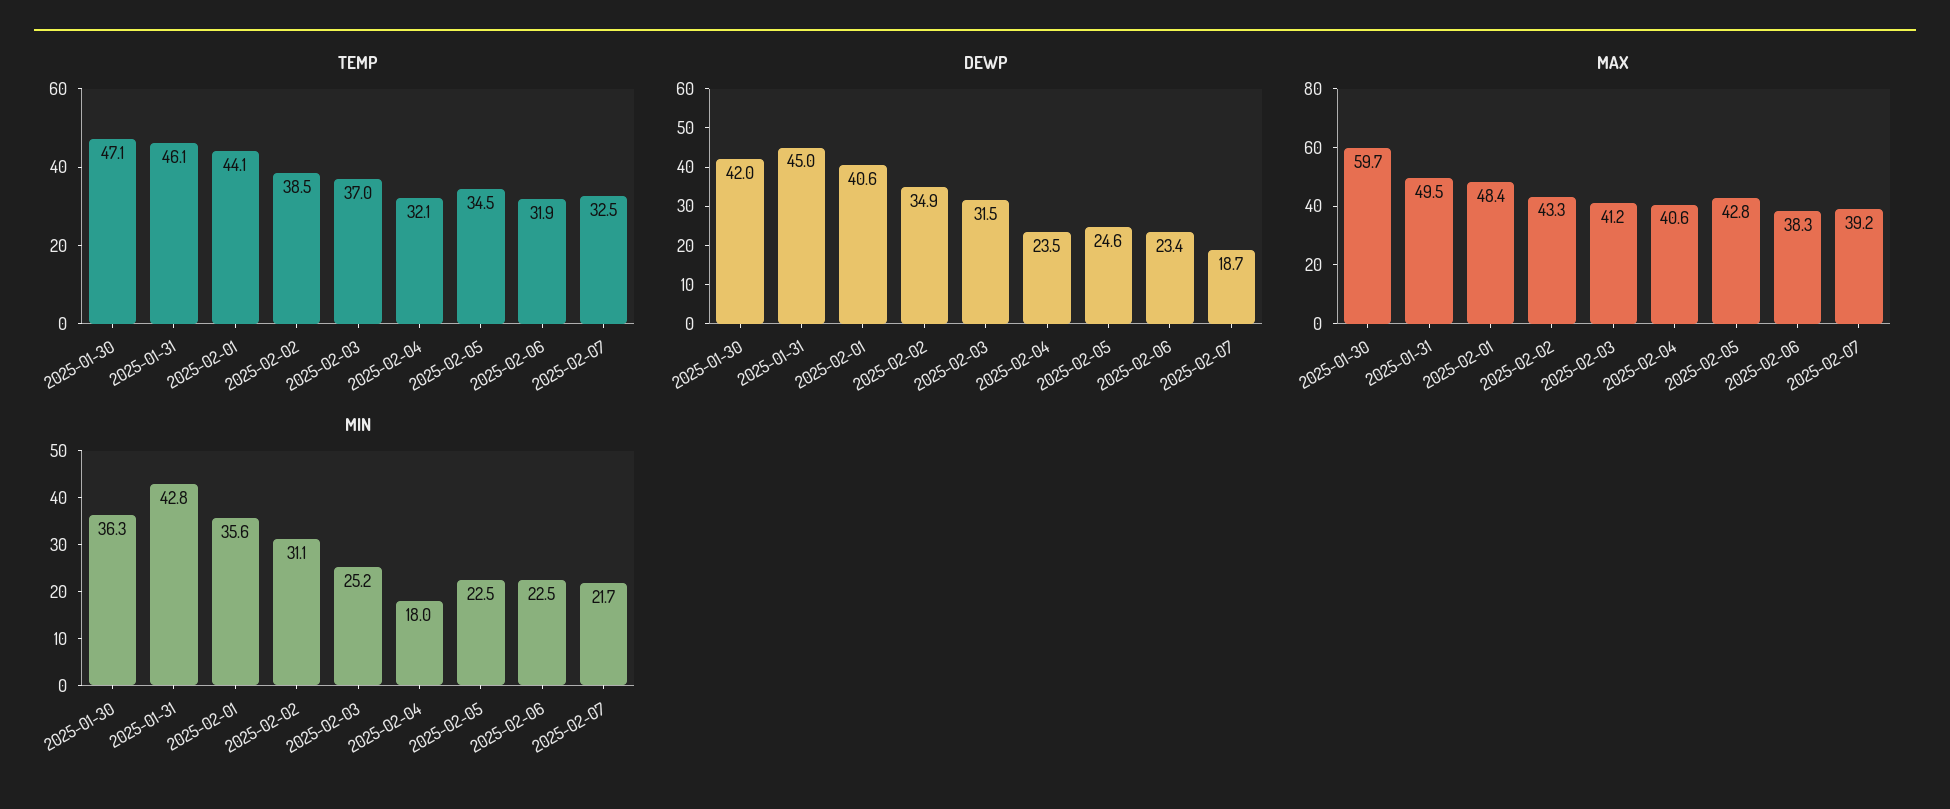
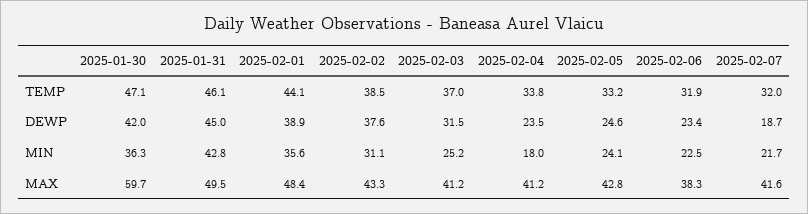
  {
    "TEMP": {
      "2025-01-30": 47.1,
      "2025-01-31": 46.1,
      "2025-02-01": 44.1,
      "2025-02-02": 38.5,
      "2025-02-03": 37,
-     "2025-02-04": 32.1,
+     "2025-02-04": 33.8,
-     "2025-02-05": 34.5,
+     "2025-02-05": 33.2,
      "2025-02-06": 31.9,
-     "2025-02-07": 32.5
+     "2025-02-07": 32
    },
    "DEWP": {
      "2025-01-30": 42,
      "2025-01-31": 45,
-     "2025-02-01": 40.6,
+     "2025-02-01": 38.9,
-     "2025-02-02": 34.9,
+     "2025-02-02": 37.6,
      "2025-02-03": 31.5,
      "2025-02-04": 23.5,
      "2025-02-05": 24.6,
      "2025-02-06": 23.4,
      "2025-02-07": 18.7
    },
    "MAX": {
      "2025-01-30": 59.7,
      "2025-01-31": 49.5,
      "2025-02-01": 48.4,
      "2025-02-02": 43.3,
      "2025-02-03": 41.2,
-     "2025-02-04": 40.6,
+     "2025-02-04": 41.2,
      "2025-02-05": 42.8,
      "2025-02-06": 38.3,
-     "2025-02-07": 39.2
+     "2025-02-07": 41.6
    },
    "MIN": {
      "2025-01-30": 36.3,
      "2025-01-31": 42.8,
      "2025-02-01": 35.6,
      "2025-02-02": 31.1,
      "2025-02-03": 25.2,
      "2025-02-04": 18,
-     "2025-02-05": 22.5,
+     "2025-02-05": 24.1,
      "2025-02-06": 22.5,
      "2025-02-07": 21.7
    }
  }

